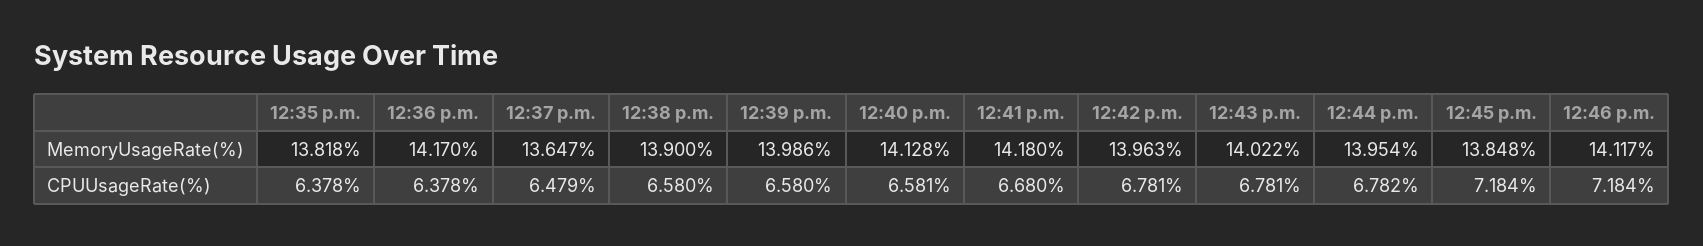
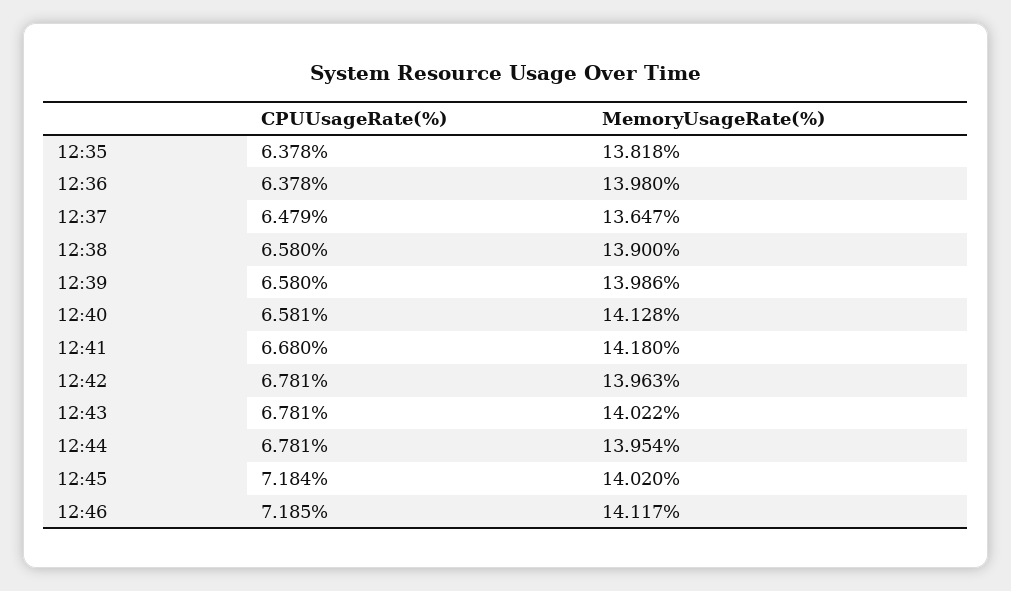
  {
    "12:35 p.m.": {
      "MemoryUsageRate(%)": 13.818,
      "CPUUsageRate(%)": 6.378
    },
    "12:36 p.m.": {
-     "MemoryUsageRate(%)": 14.17,
+     "MemoryUsageRate(%)": 13.98,
      "CPUUsageRate(%)": 6.378
    },
    "12:37 p.m.": {
      "MemoryUsageRate(%)": 13.647,
      "CPUUsageRate(%)": 6.479
    },
    "12:38 p.m.": {
      "MemoryUsageRate(%)": 13.9,
      "CPUUsageRate(%)": 6.58
    },
    "12:39 p.m.": {
      "MemoryUsageRate(%)": 13.986,
      "CPUUsageRate(%)": 6.58
    },
    "12:40 p.m.": {
      "MemoryUsageRate(%)": 14.128,
      "CPUUsageRate(%)": 6.581
    },
    "12:41 p.m.": {
      "MemoryUsageRate(%)": 14.18,
      "CPUUsageRate(%)": 6.68
    },
    "12:42 p.m.": {
      "MemoryUsageRate(%)": 13.963,
      "CPUUsageRate(%)": 6.781
    },
    "12:43 p.m.": {
      "MemoryUsageRate(%)": 14.022,
      "CPUUsageRate(%)": 6.781
    },
    "12:44 p.m.": {
      "MemoryUsageRate(%)": 13.954,
-     "CPUUsageRate(%)": 6.782
+     "CPUUsageRate(%)": 6.781
    },
    "12:45 p.m.": {
-     "MemoryUsageRate(%)": 13.848,
+     "MemoryUsageRate(%)": 14.02,
      "CPUUsageRate(%)": 7.184
    },
    "12:46 p.m.": {
      "MemoryUsageRate(%)": 14.117,
-     "CPUUsageRate(%)": 7.184
+     "CPUUsageRate(%)": 7.185
    }
  }

